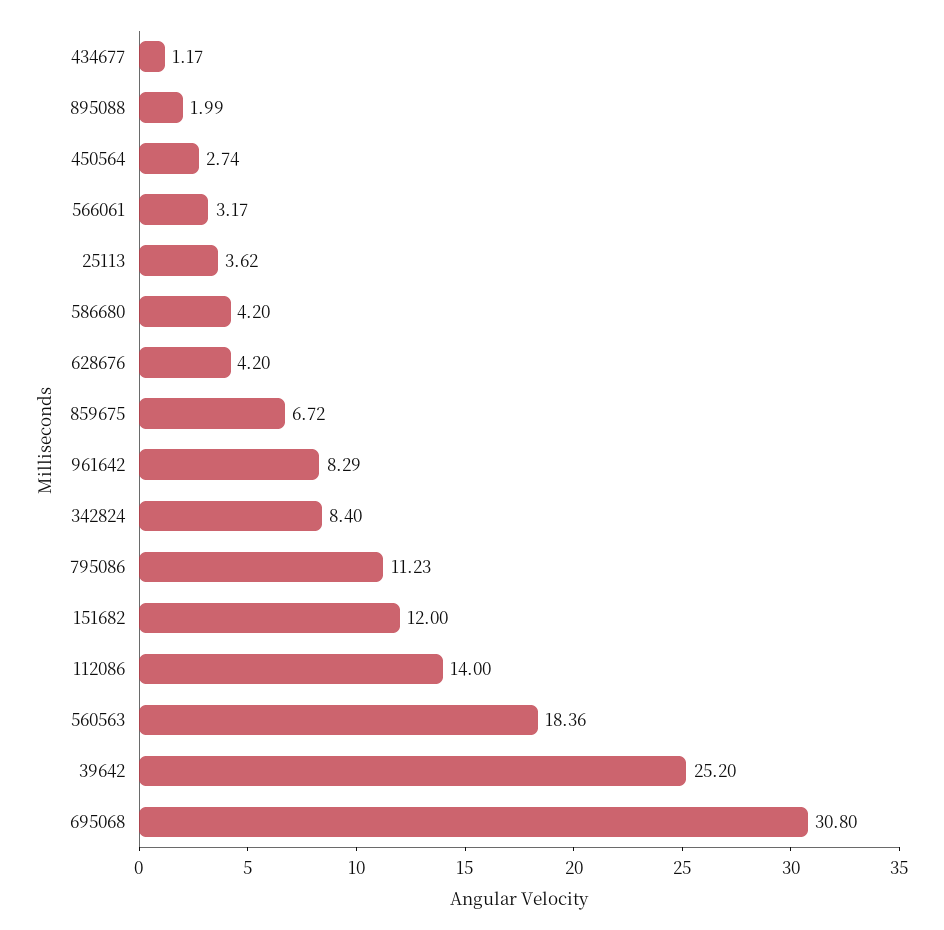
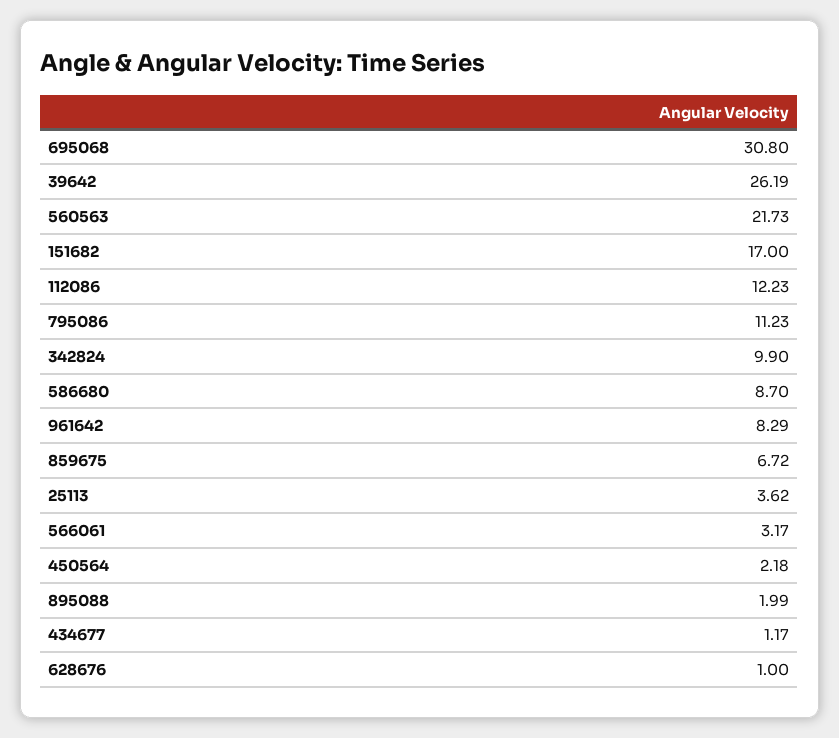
  {
    "434677": 1.17,
    "895088": 1.99,
-   "450564": 2.74,
+   "450564": 2.18,
    "566061": 3.17,
    "25113": 3.62,
-   "586680": 4.2,
+   "586680": 8.7,
-   "628676": 4.2,
+   "628676": 1,
    "859675": 6.72,
    "961642": 8.29,
-   "342824": 8.4,
+   "342824": 9.9,
    "795086": 11.23,
-   "151682": 12,
+   "151682": 17,
-   "112086": 14,
+   "112086": 12.23,
-   "560563": 18.36,
+   "560563": 21.73,
-   "39642": 25.2,
+   "39642": 26.19,
    "695068": 30.8
  }

